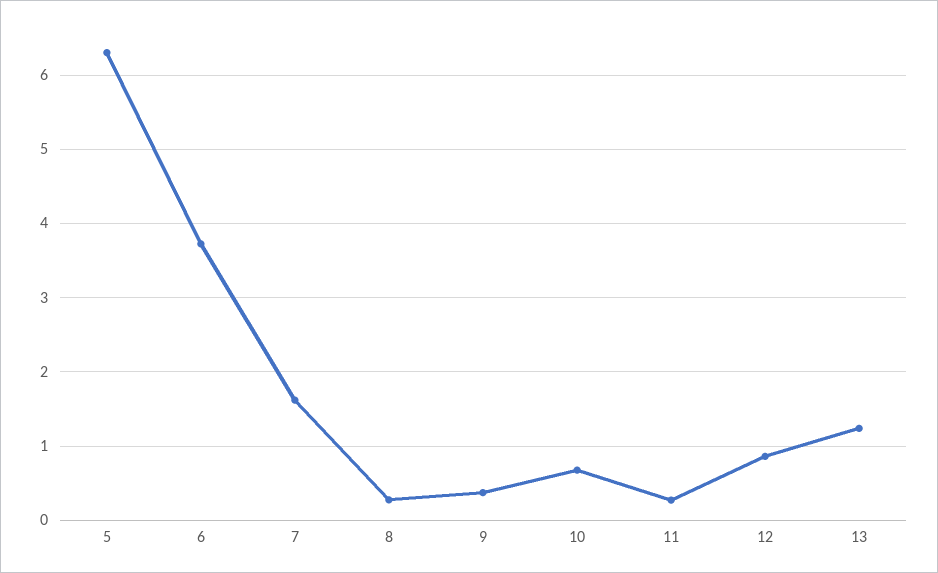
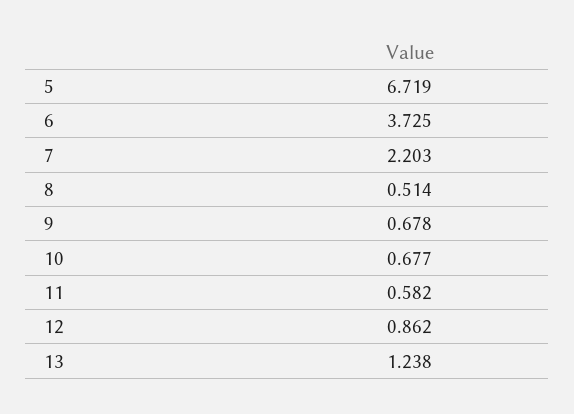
  {
-   "5": 6.3,
+   "5": 6.719,
    "6": 3.725,
-   "7": 1.6,
+   "7": 2.203,
-   "8": 0.3,
+   "8": 0.514,
-   "9": 0.4,
+   "9": 0.678,
    "10": 0.677,
-   "11": 0.3,
+   "11": 0.582,
    "12": 0.862,
    "13": 1.238
  }

